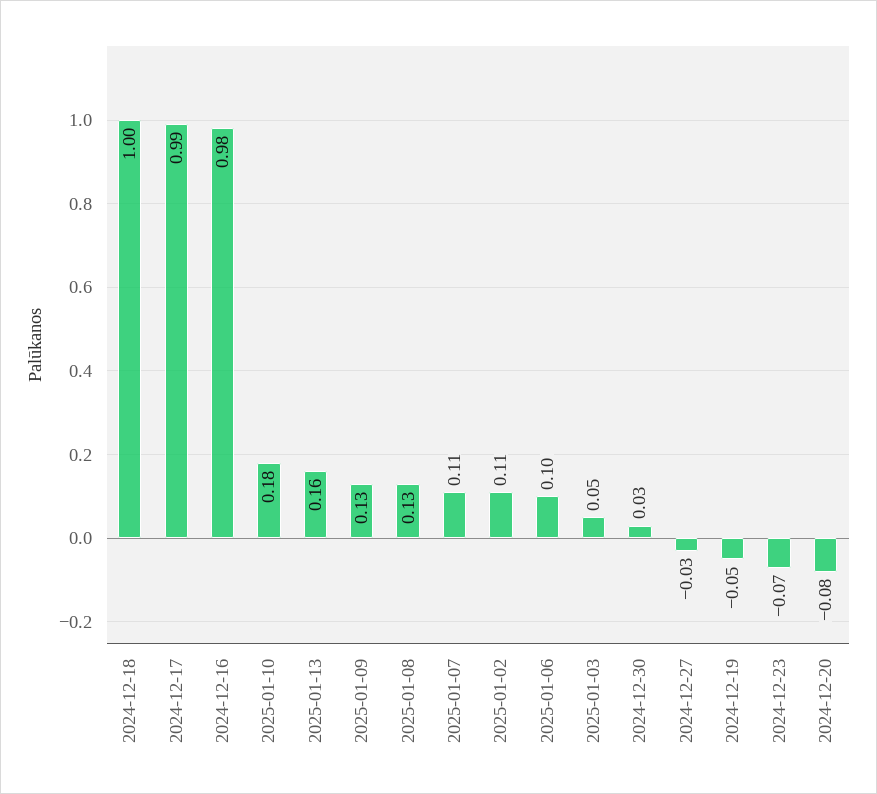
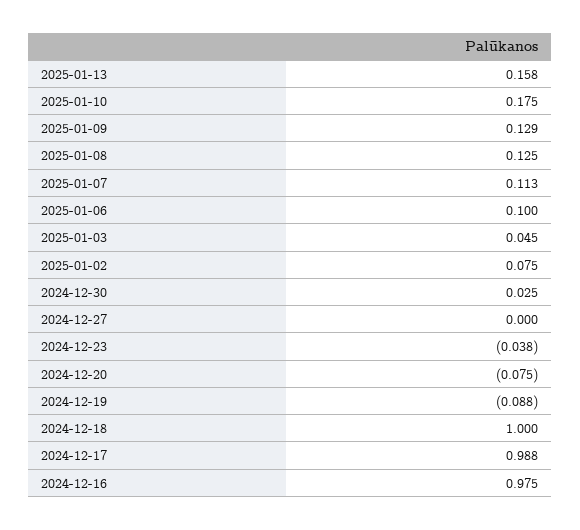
  {
    "2024-12-18": 1,
    "2024-12-17": 0.988,
    "2024-12-16": 0.975,
    "2025-01-10": 0.175,
    "2025-01-13": 0.158,
    "2025-01-09": 0.129,
    "2025-01-08": 0.125,
    "2025-01-07": 0.113,
-   "2025-01-02": 0.11,
+   "2025-01-02": 0.075,
    "2025-01-06": 0.1,
    "2025-01-03": 0.045,
    "2024-12-30": 0.025,
-   "2024-12-27": -0.03,
+   "2024-12-27": 0,
-   "2024-12-19": -0.05,
+   "2024-12-19": -0.088,
-   "2024-12-23": -0.07,
+   "2024-12-23": -0.038,
    "2024-12-20": -0.075
  }

